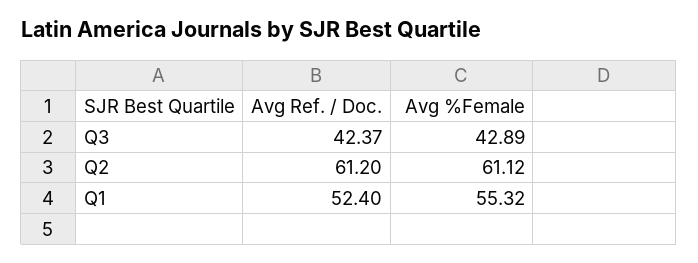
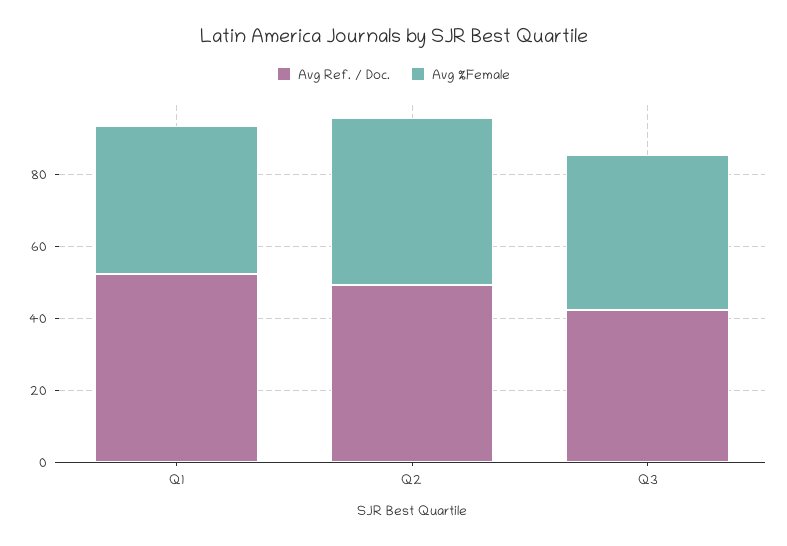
  {
    "Avg Ref. / Doc.": {
      "Q3": 42.37,
-     "Q2": 61.2,
+     "Q2": 50,
      "Q1": 52.4
    },
    "Avg %Female": {
      "Q3": 42.89,
-     "Q2": 61.12,
+     "Q2": 45,
-     "Q1": 55.32
+     "Q1": 40
    }
  }

